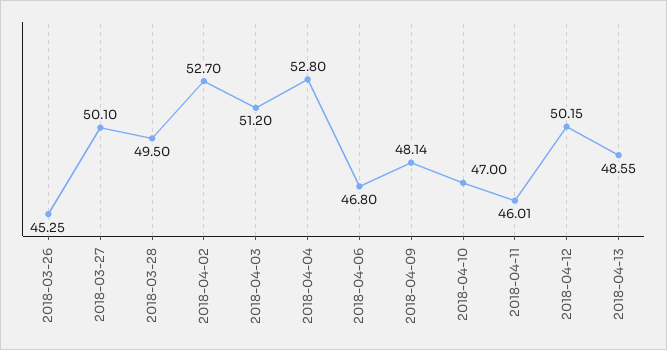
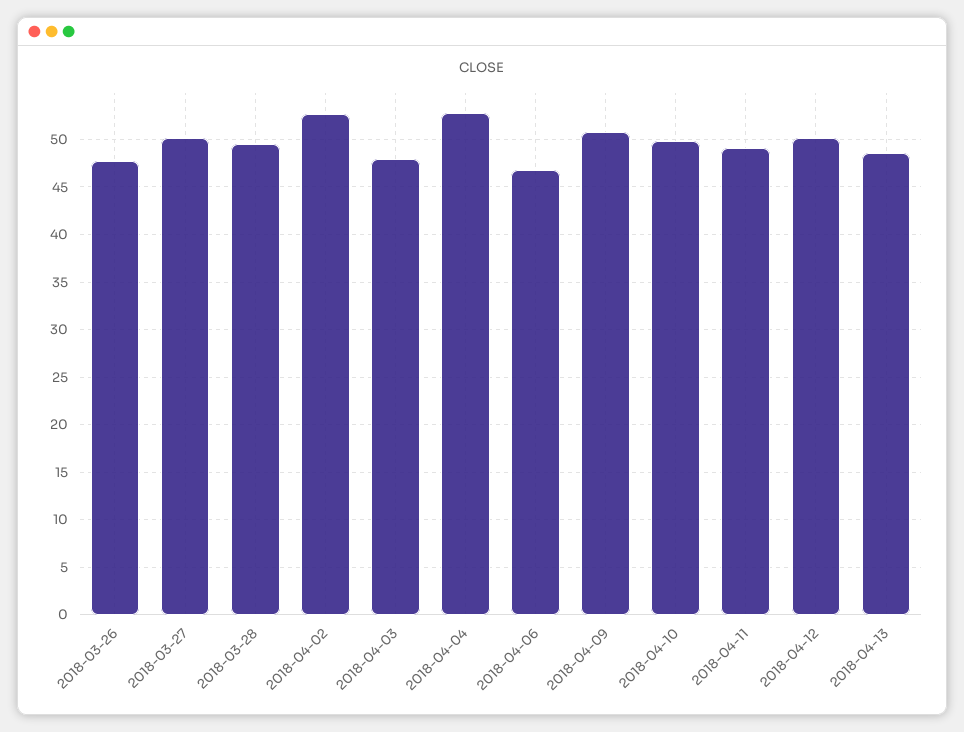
  {
-   "2018-03-26": 45.25,
+   "2018-03-26": 48,
    "2018-03-27": 50.1,
    "2018-03-28": 49.5,
    "2018-04-02": 52.7,
-   "2018-04-03": 51.2,
+   "2018-04-03": 48,
    "2018-04-04": 52.8,
    "2018-04-06": 46.8,
-   "2018-04-09": 48.14,
+   "2018-04-09": 51,
-   "2018-04-10": 47,
+   "2018-04-10": 50,
-   "2018-04-11": 46.01,
+   "2018-04-11": 49,
    "2018-04-12": 50.15,
    "2018-04-13": 48.55
  }

